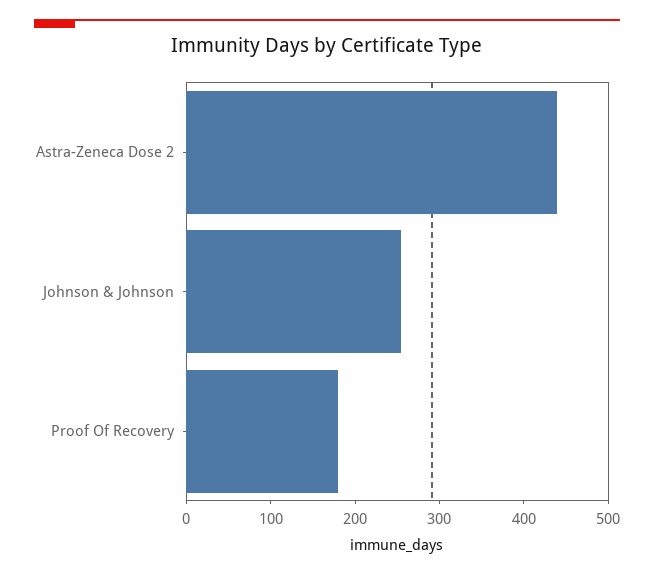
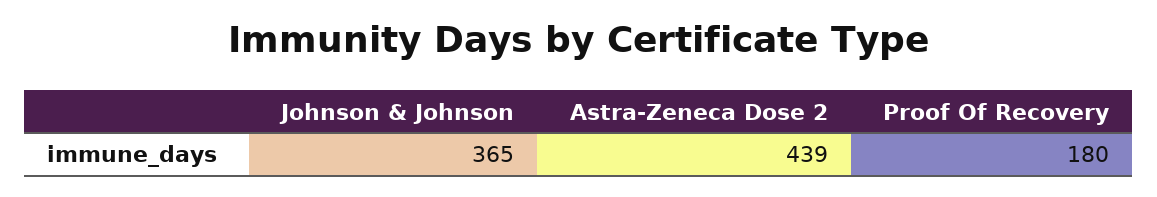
  {
    "Astra-Zeneca Dose 2": 439,
-   "Johnson & Johnson": 260,
+   "Johnson & Johnson": 365,
    "Proof Of Recovery": 180
  }

